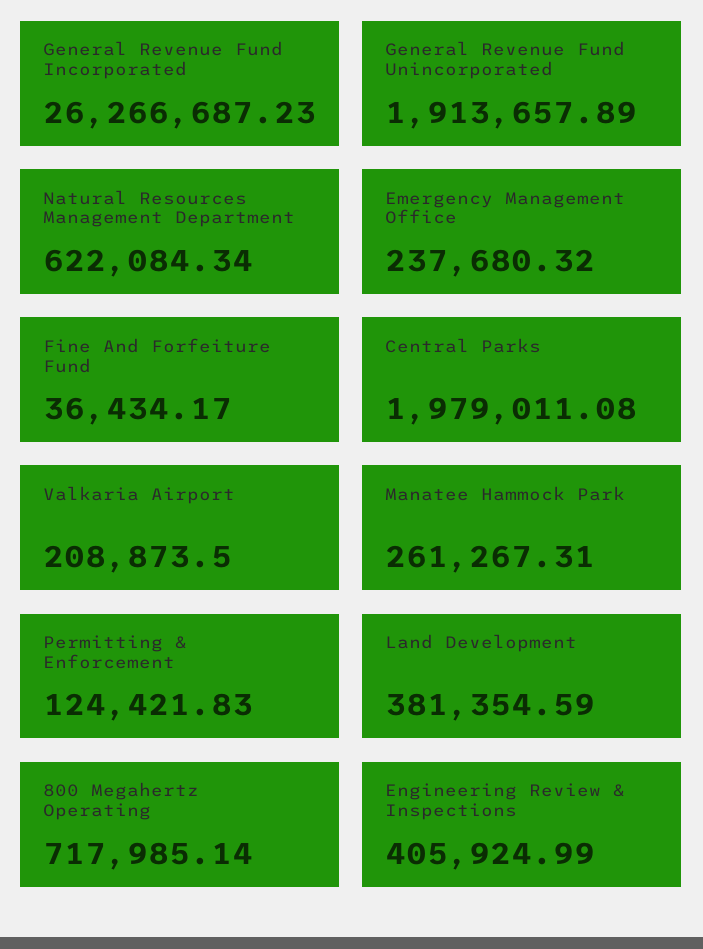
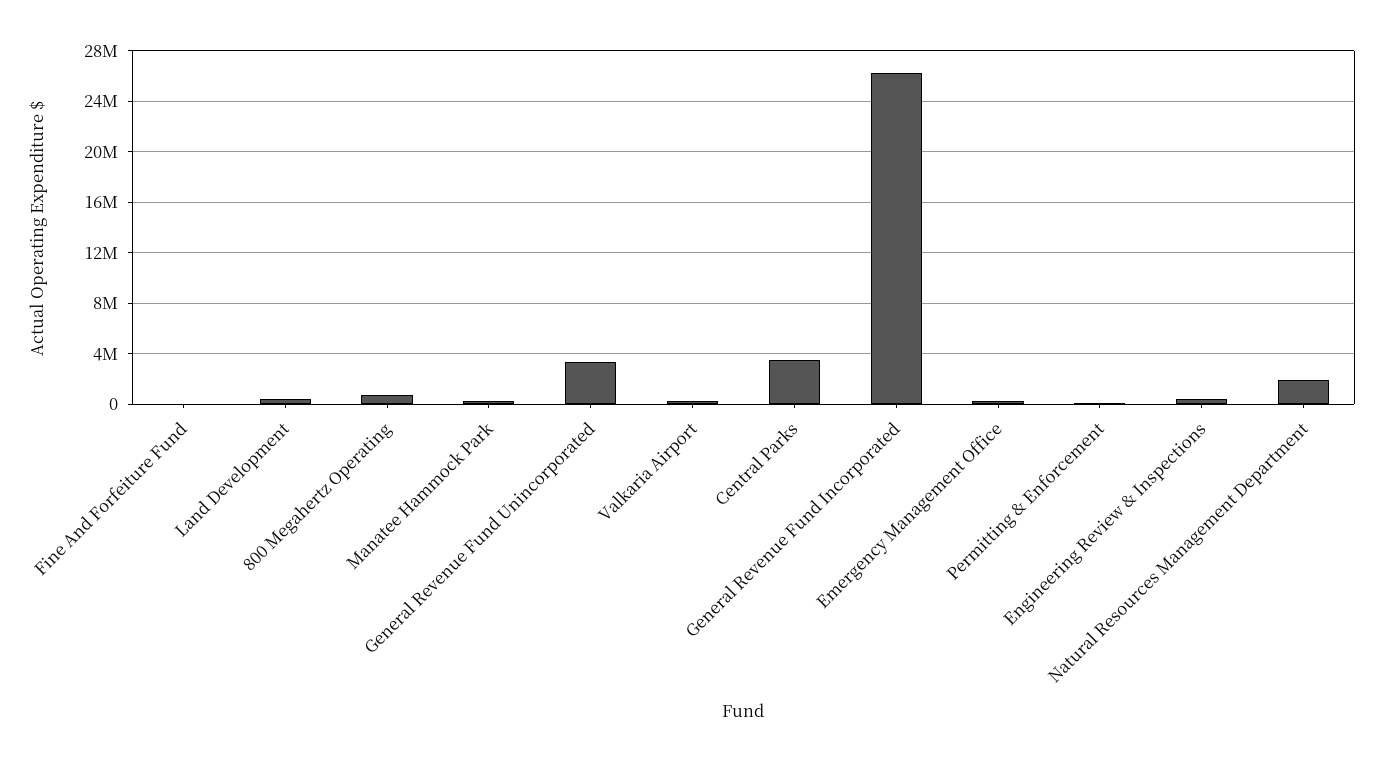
  {
    "General Revenue Fund Incorporated": 26266687.23,
-   "General Revenue Fund Unincorporated": 1913657.89,
+   "General Revenue Fund Unincorporated": 3500000,
-   "Natural Resources Management Department": 622084.34,
+   "Natural Resources Management Department": 2000000,
    "Emergency Management Office": 237680.32,
    "Fine And Forfeiture Fund": 36434.17,
-   "Central Parks": 1979011.08,
+   "Central Parks": 3500000,
    "Valkaria Airport": 208873.5,
    "Manatee Hammock Park": 261267.31,
    "Permitting & Enforcement": 124421.83,
    "Land Development": 381354.59,
    "800 Megahertz Operating": 717985.14,
    "Engineering Review & Inspections": 405924.99
  }

